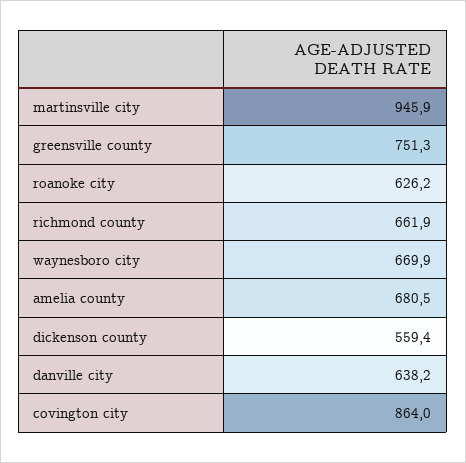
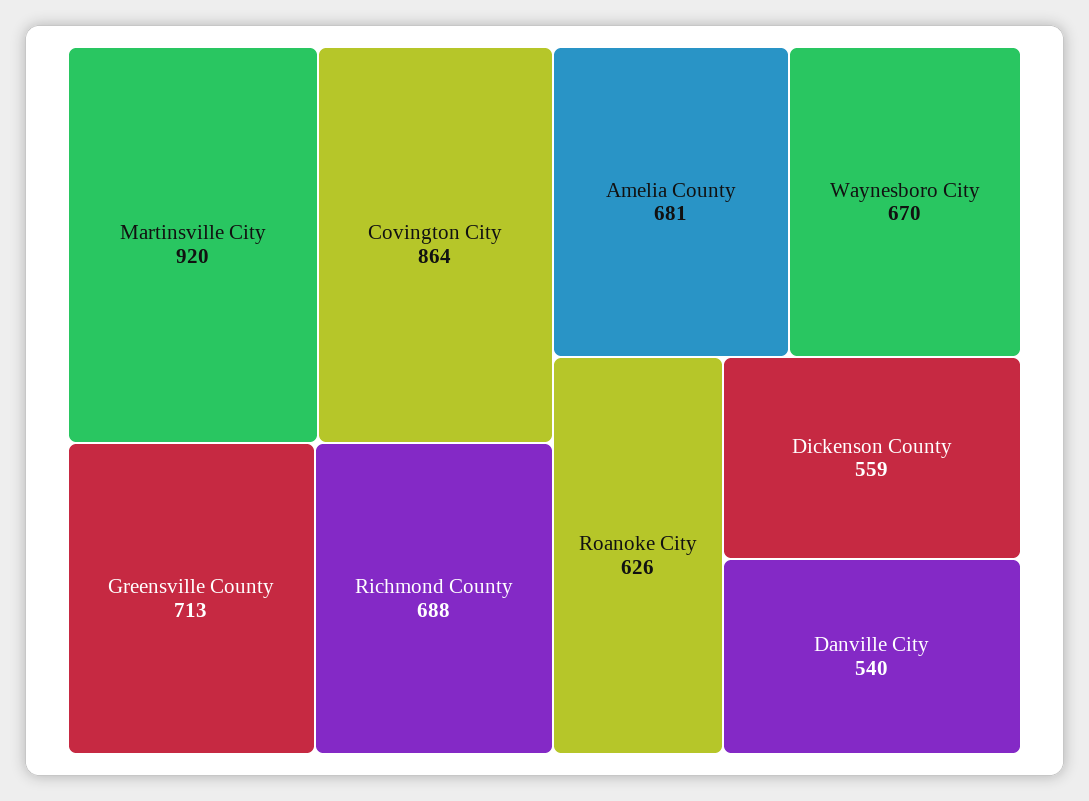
  {
-   "martinsville city": 945.9,
+   "martinsville city": 920,
-   "greensville county": 751.3,
+   "greensville county": 713,
    "roanoke city": 626.2,
-   "richmond county": 661.9,
+   "richmond county": 688,
    "waynesboro city": 669.9,
    "amelia county": 680.5,
    "dickenson county": 559.4,
-   "danville city": 638.2,
+   "danville city": 540,
    "covington city": 864
  }

